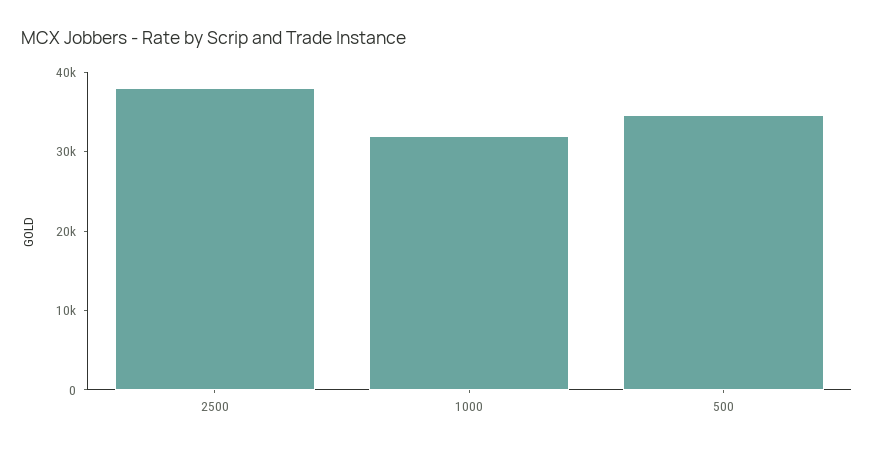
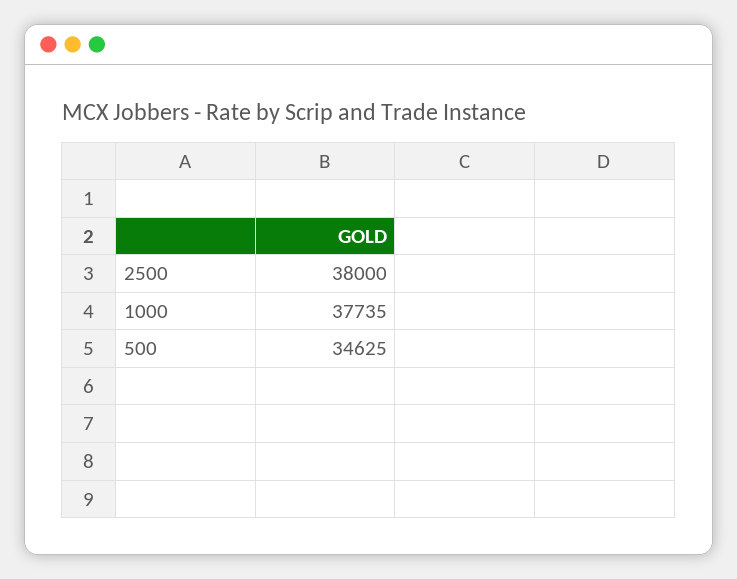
  {
    "2500": 38000,
-   "1000": 32000,
+   "1000": 37735,
    "500": 34625
  }

